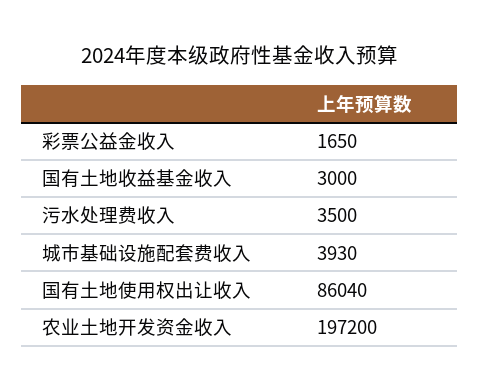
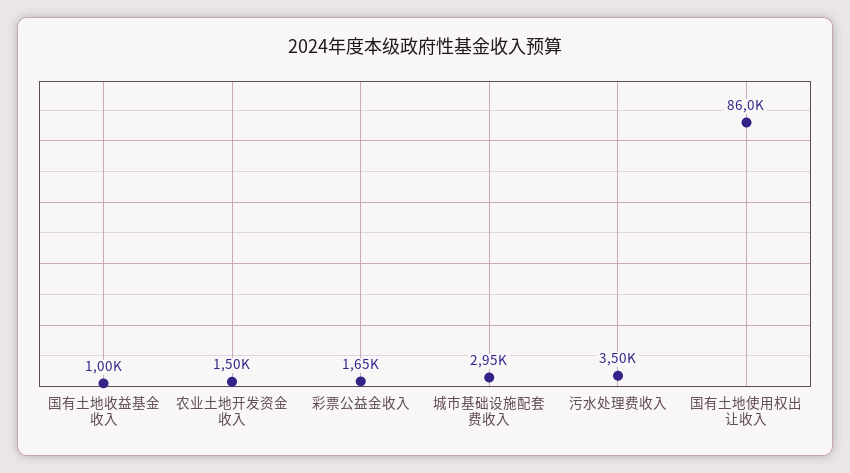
  {
    "彩票公益金收入": 1650,
-   "国有土地收益基金收入": 3000,
+   "国有土地收益基金收入": 1000,
    "污水处理费收入": 3500,
-   "城市基础设施配套费收入": 3930,
+   "城市基础设施配套费收入": 2950,
    "国有土地使用权出让收入": 86040,
-   "农业土地开发资金收入": 197200
+   "农业土地开发资金收入": 1500
  }

